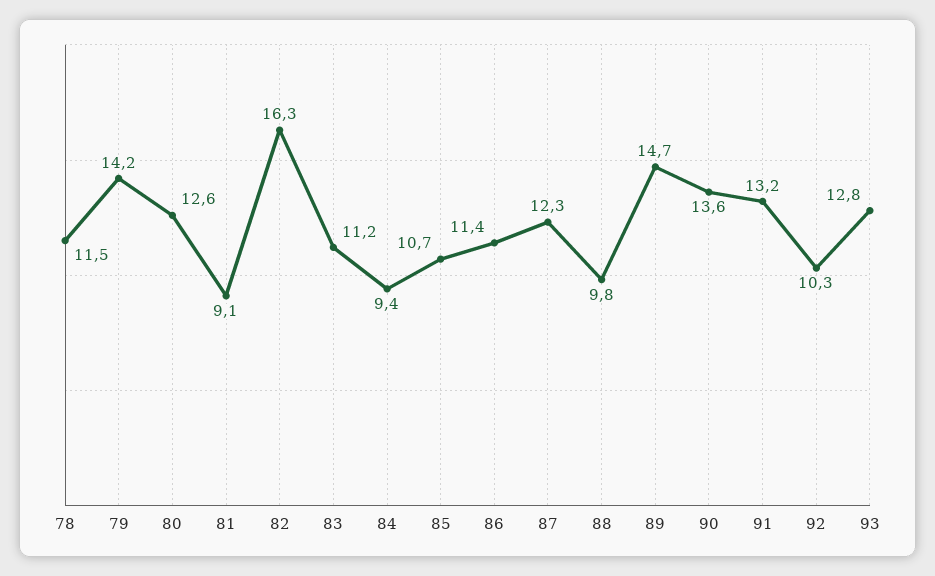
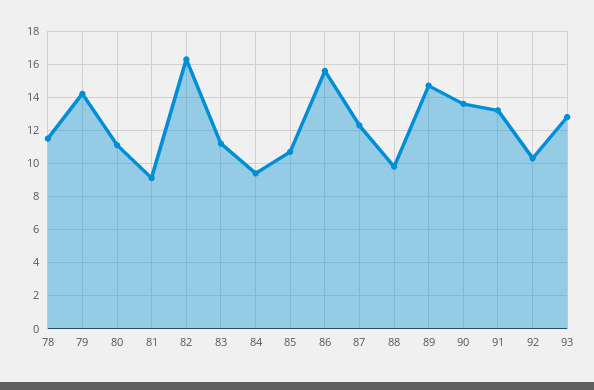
  {
    "78": 11.5,
    "79": 14.2,
-   "80": 12.6,
+   "80": 11,
    "81": 9.1,
    "82": 16.3,
    "83": 11.2,
    "84": 9.4,
    "85": 10.7,
-   "86": 11.4,
+   "86": 15.5,
    "87": 12.3,
    "88": 9.8,
    "89": 14.7,
    "90": 13.6,
    "91": 13.2,
    "92": 10.3,
    "93": 12.8
  }

